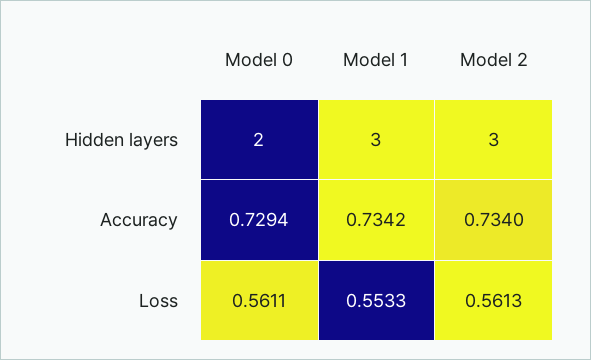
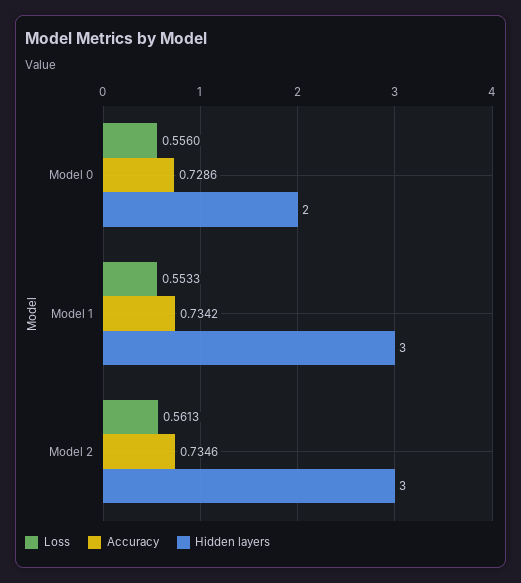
  {
    "Hidden layers": {
      "Model 0": 2,
      "Model 1": 3,
      "Model 2": 3
    },
    "Accuracy": {
-     "Model 0": 0.7294,
+     "Model 0": 0.7286,
      "Model 1": 0.7342,
-     "Model 2": 0.734
+     "Model 2": 0.7346
    },
    "Loss": {
-     "Model 0": 0.5611,
+     "Model 0": 0.556,
      "Model 1": 0.5533,
      "Model 2": 0.5613
    }
  }

